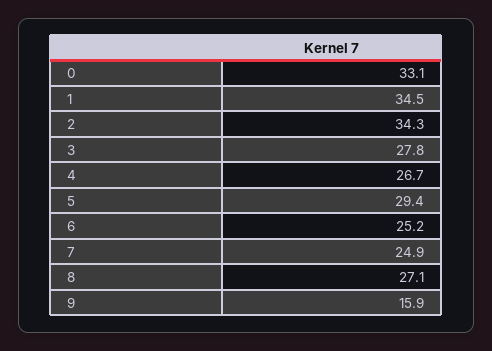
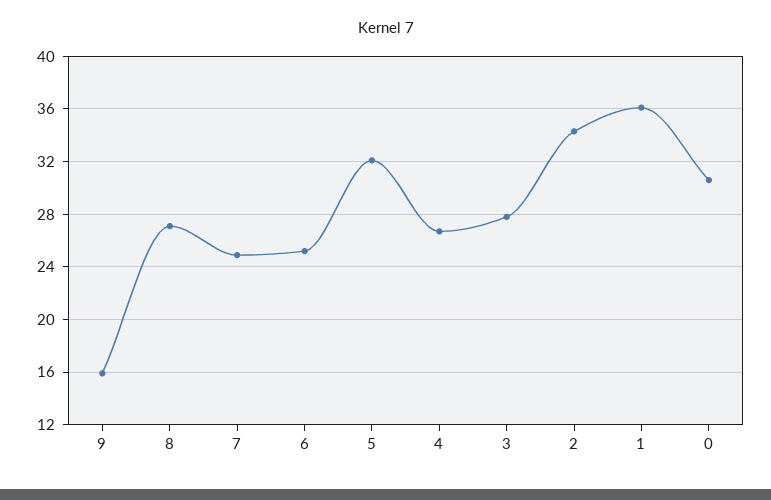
  {
-   "0": 33.1,
+   "0": 30.5,
-   "1": 34.5,
+   "1": 36,
    "2": 34.3,
    "3": 27.8,
    "4": 26.7,
-   "5": 29.4,
+   "5": 32,
    "6": 25.2,
    "7": 24.9,
    "8": 27.1,
    "9": 15.9
  }

